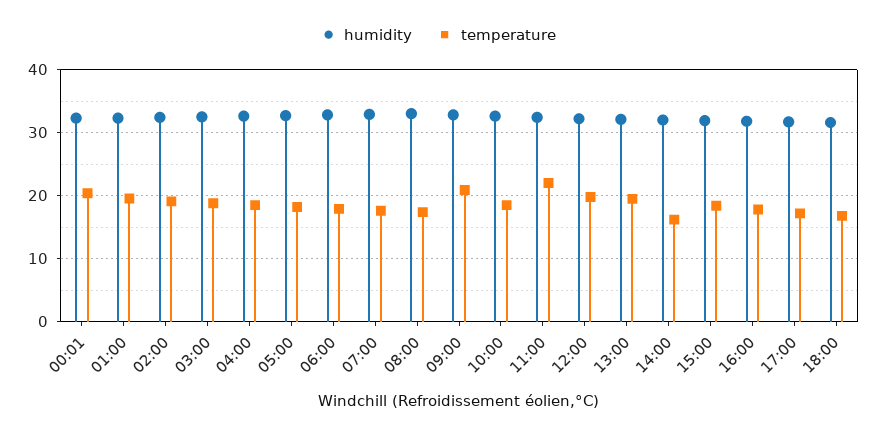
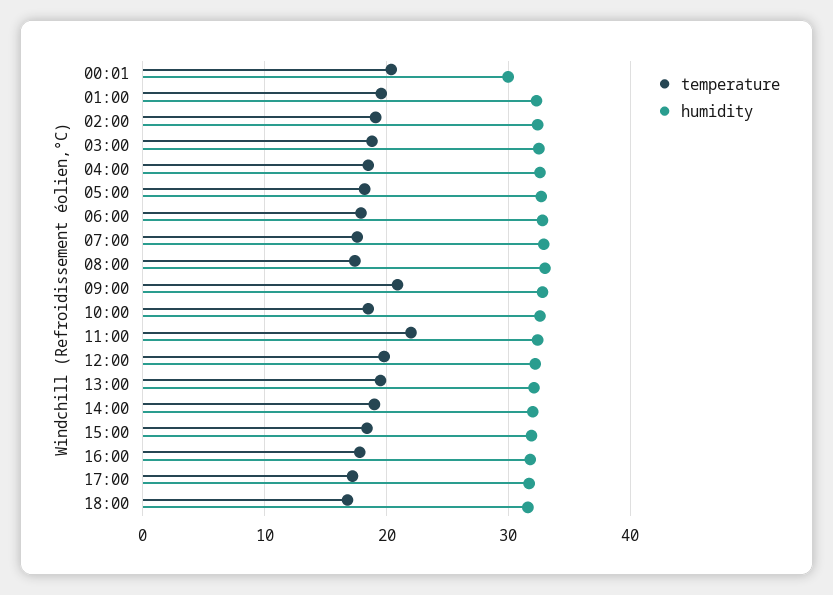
  {
    "humidity": {
-     "00:01": 32,
+     "00:01": 30,
      "01:00": 32,
      "02:00": 32,
      "03:00": 33,
      "04:00": 33,
      "05:00": 33,
      "06:00": 33,
      "07:00": 33,
      "08:00": 33,
      "09:00": 33,
      "10:00": 33,
      "11:00": 32,
      "12:00": 32,
      "13:00": 32,
      "14:00": 32,
      "15:00": 32,
      "16:00": 32,
      "17:00": 32,
      "18:00": 32
    },
    "temperature": {
      "00:01": 20,
      "01:00": 20,
      "02:00": 19,
      "03:00": 19,
      "04:00": 19,
      "05:00": 18,
      "06:00": 18,
      "07:00": 18,
      "08:00": 17,
      "09:00": 21,
      "10:00": 19,
      "11:00": 22,
      "12:00": 20,
      "13:00": 20,
-     "14:00": 16,
+     "14:00": 19,
      "15:00": 18,
      "16:00": 18,
      "17:00": 17,
      "18:00": 17
    }
  }

